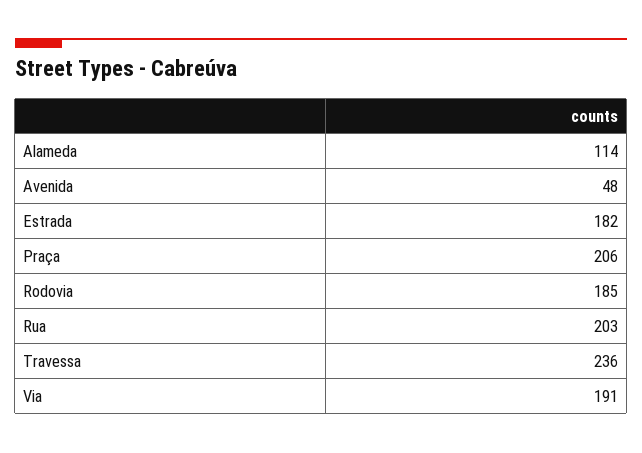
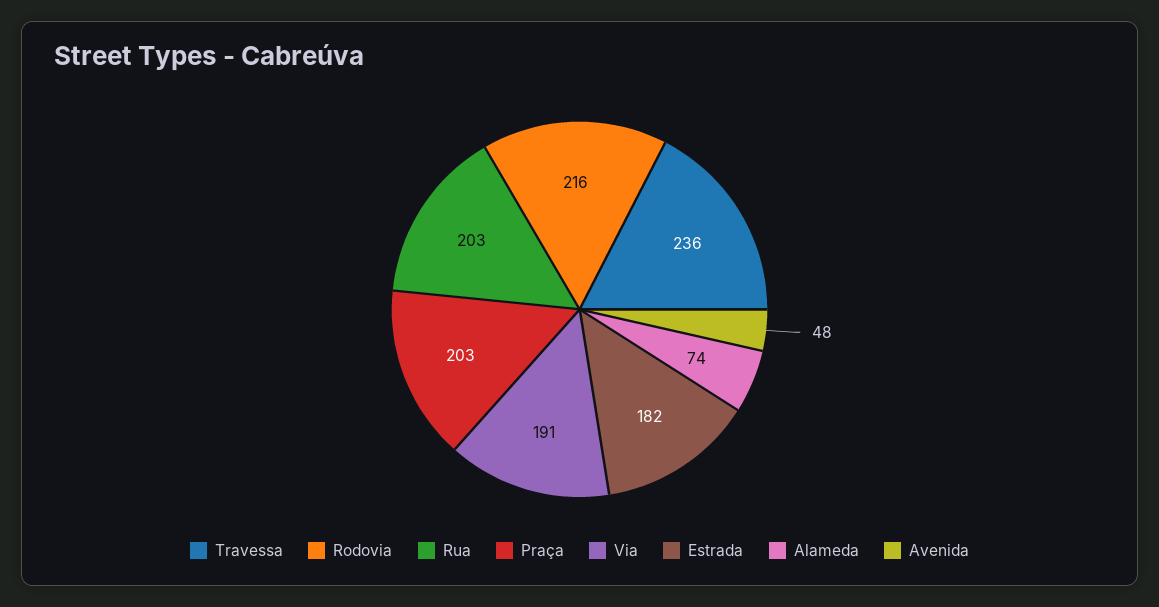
  {
-   "Alameda": 114,
+   "Alameda": 74,
    "Avenida": 48,
    "Estrada": 182,
-   "Praça": 206,
+   "Praça": 203,
-   "Rodovia": 185,
+   "Rodovia": 216,
    "Rua": 203,
    "Travessa": 236,
    "Via": 191
  }

